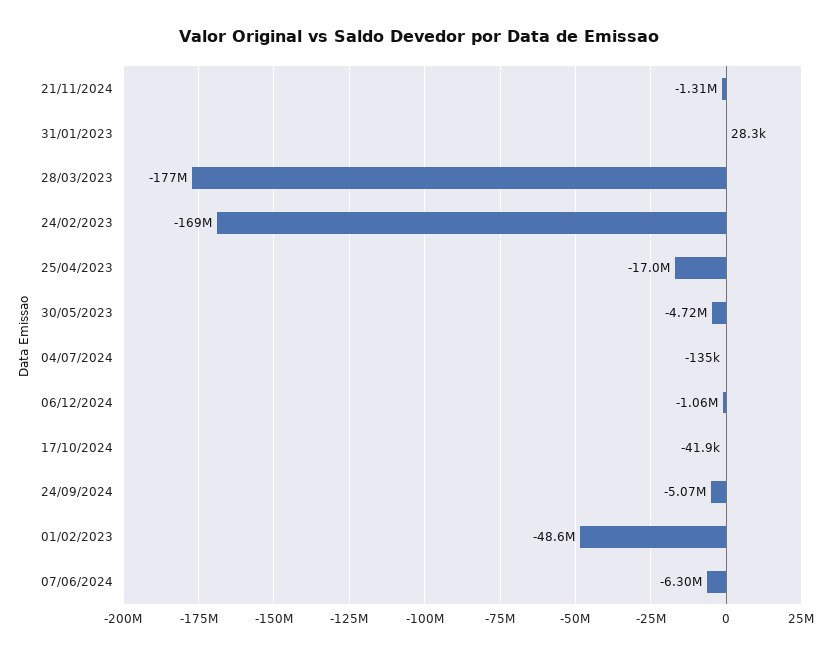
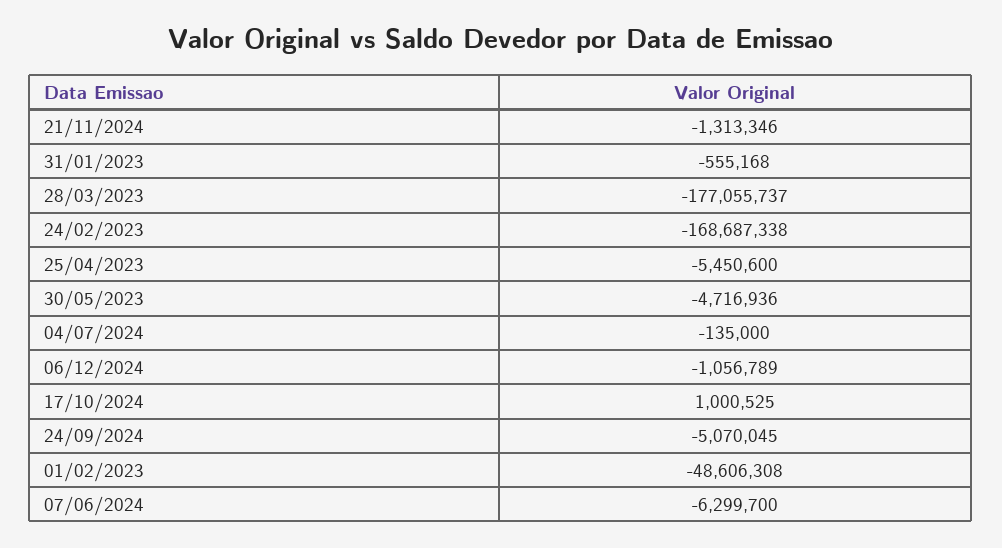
  {
    "21/11/2024": -1313346,
-   "31/01/2023": 28300,
+   "31/01/2023": -555168,
    "28/03/2023": -177055737,
    "24/02/2023": -168687338,
-   "25/04/2023": -17000000,
+   "25/04/2023": -5450600,
    "30/05/2023": -4716936,
    "04/07/2024": -135000,
    "06/12/2024": -1056789,
-   "17/10/2024": -41900,
+   "17/10/2024": 1000525,
    "24/09/2024": -5070045,
    "01/02/2023": -48606308,
    "07/06/2024": -6299700
  }

